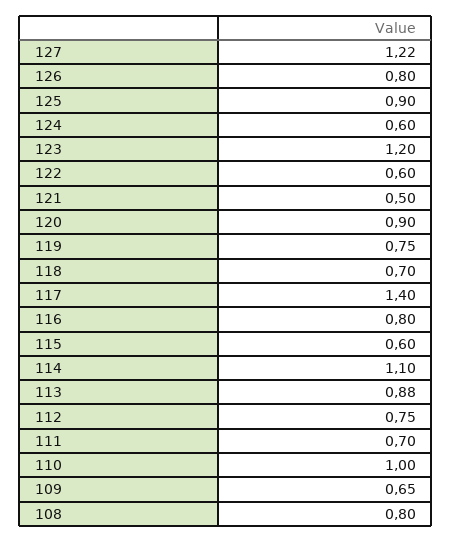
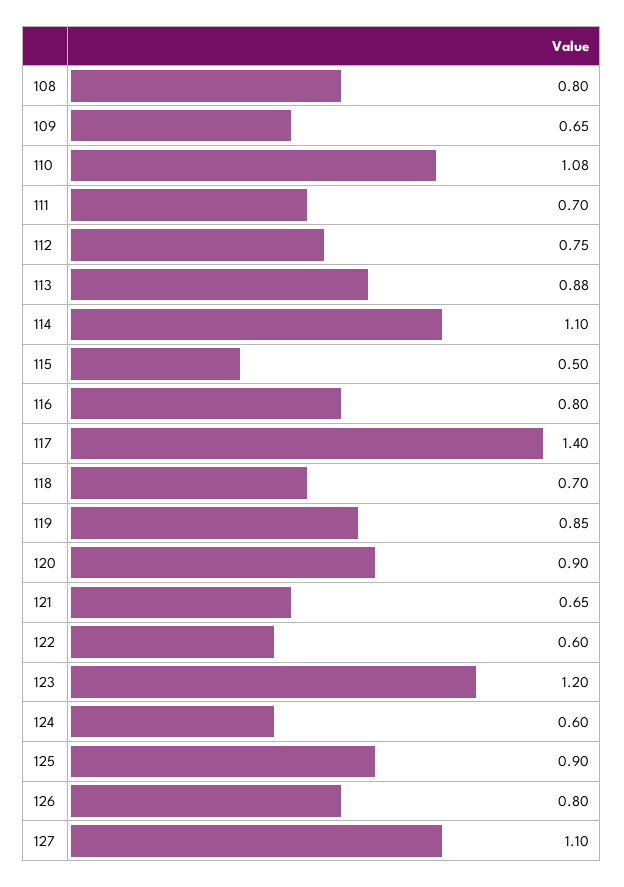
  {
-   "127": 1.22,
+   "127": 1.1,
    "126": 0.8,
    "125": 0.9,
    "124": 0.6,
    "123": 1.2,
    "122": 0.6,
-   "121": 0.5,
+   "121": 0.65,
    "120": 0.9,
-   "119": 0.75,
+   "119": 0.85,
    "118": 0.7,
    "117": 1.4,
    "116": 0.8,
-   "115": 0.6,
+   "115": 0.5,
    "114": 1.1,
    "113": 0.88,
    "112": 0.75,
    "111": 0.7,
-   "110": 1,
+   "110": 1.08,
    "109": 0.65,
    "108": 0.8
  }

